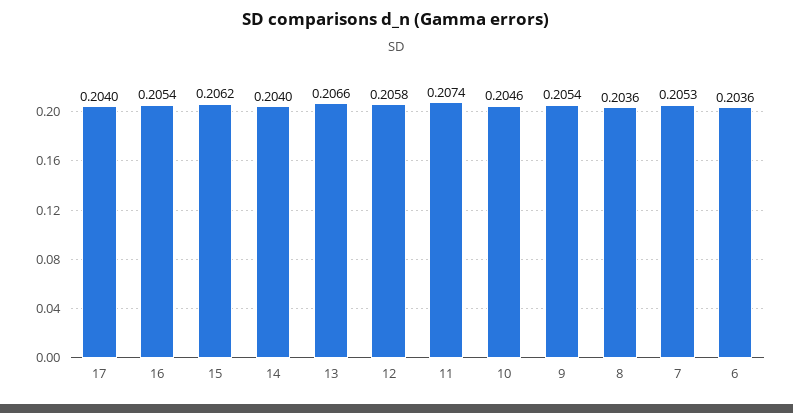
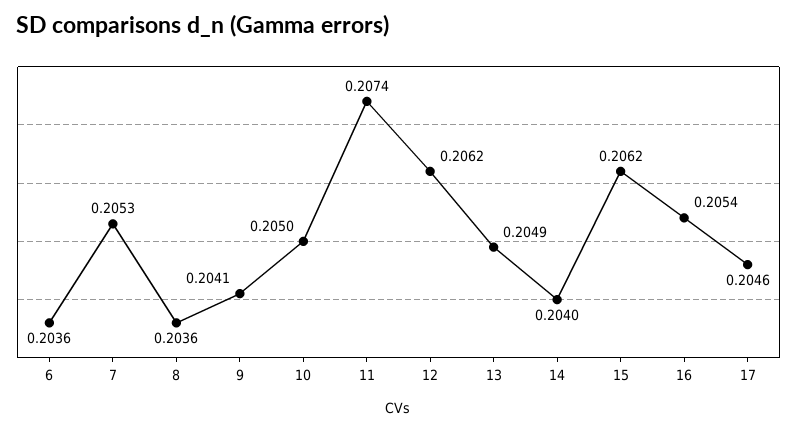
  {
-   "17": 0.204,
+   "17": 0.2046,
    "16": 0.2054,
    "15": 0.2062,
    "14": 0.204,
-   "13": 0.2066,
+   "13": 0.2049,
-   "12": 0.2058,
+   "12": 0.2062,
    "11": 0.2074,
-   "10": 0.2046,
+   "10": 0.205,
-   "9": 0.2054,
+   "9": 0.2041,
    "8": 0.2036,
    "7": 0.2053,
    "6": 0.2036
  }

